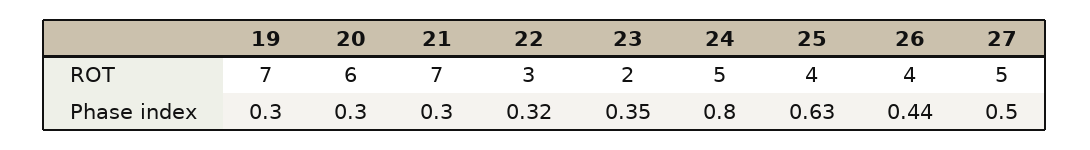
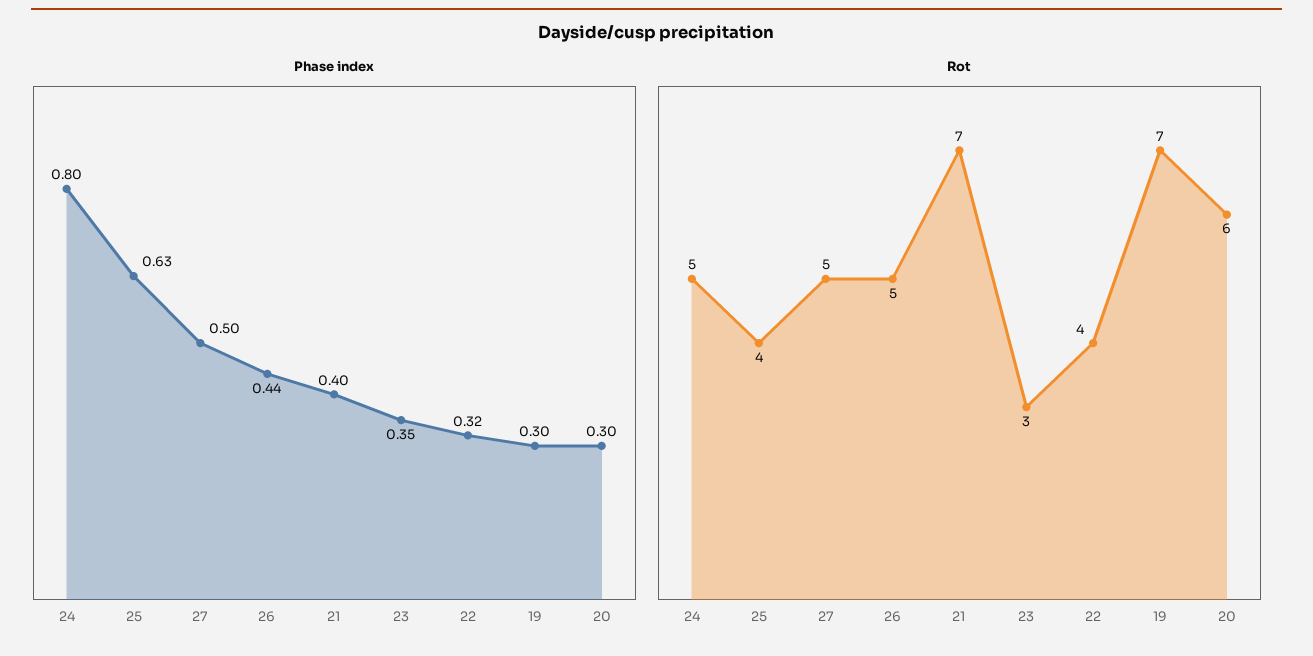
  {
    "ROT": {
      "19": 7,
      "20": 6,
      "21": 7,
-     "22": 3,
+     "22": 4,
-     "23": 2,
+     "23": 3,
      "24": 5,
      "25": 4,
-     "26": 4,
+     "26": 5,
      "27": 5
    },
    "Phase index": {
      "19": 0.3,
      "20": 0.3,
-     "21": 0.3,
+     "21": 0.4,
      "22": 0.32,
      "23": 0.35,
      "24": 0.8,
      "25": 0.63,
      "26": 0.44,
      "27": 0.5
    }
  }

